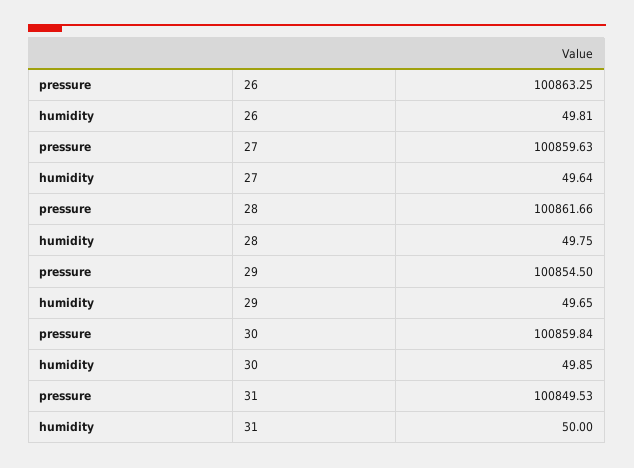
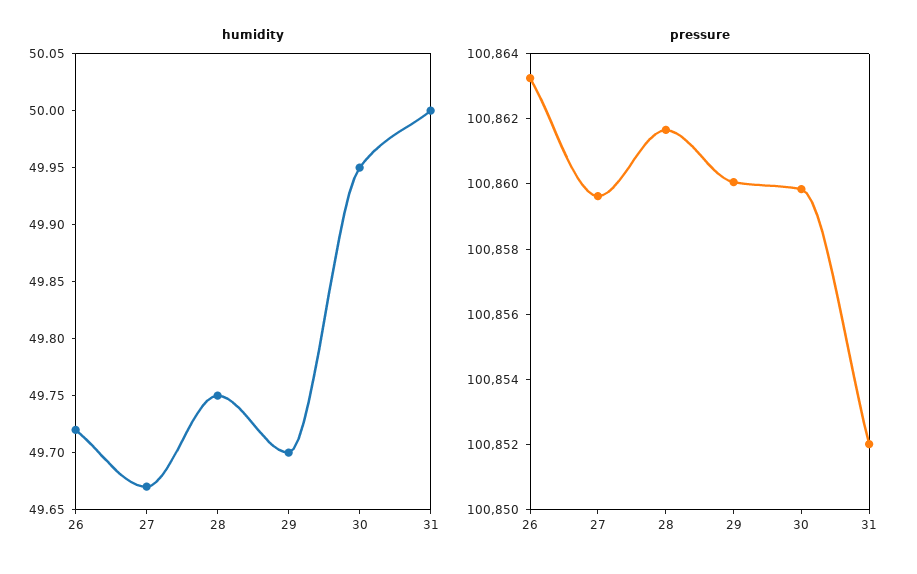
  {
    "pressure": {
      "26": 100863.25,
      "27": 100859.63,
      "28": 100861.66,
-     "29": 100854.5,
+     "29": 100860,
      "30": 100859.84,
-     "31": 100849.53
+     "31": 100852
    },
    "humidity": {
-     "26": 49.81,
+     "26": 49.72,
-     "27": 49.64,
+     "27": 49.67,
      "28": 49.75,
-     "29": 49.65,
+     "29": 49.7,
-     "30": 49.85,
+     "30": 49.95,
      "31": 50
    }
  }

